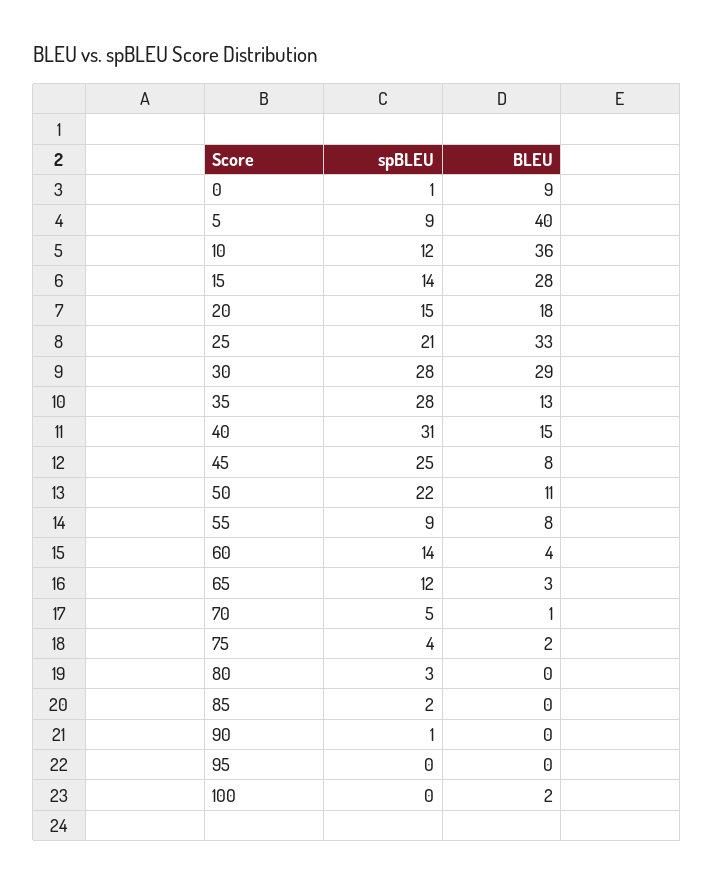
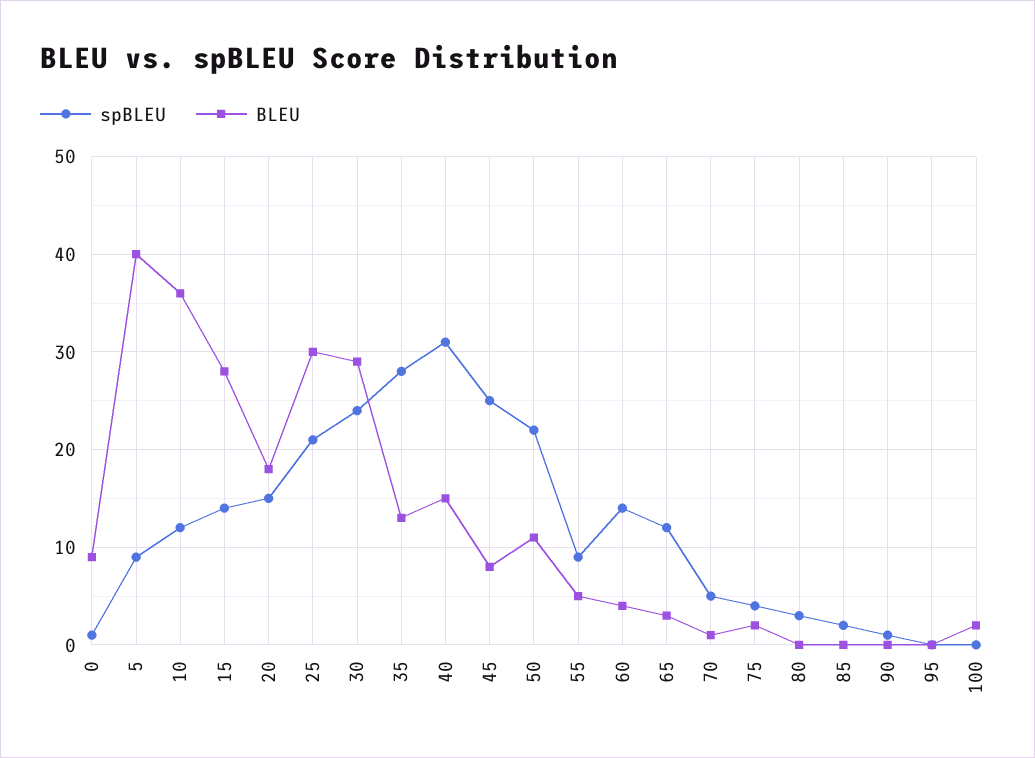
  {
    "spBLEU": {
      "0": 1,
      "5": 9,
      "10": 12,
      "15": 14,
      "20": 15,
      "25": 21,
-     "30": 28,
+     "30": 24,
      "35": 28,
      "40": 31,
      "45": 25,
      "50": 22,
      "55": 9,
      "60": 14,
      "65": 12,
      "70": 5,
      "75": 4,
      "80": 3,
      "85": 2,
      "90": 1,
      "95": 0,
      "100": 0
    },
    "BLEU": {
      "0": 9,
      "5": 40,
      "10": 36,
      "15": 28,
      "20": 18,
-     "25": 33,
+     "25": 30,
      "30": 29,
      "35": 13,
      "40": 15,
      "45": 8,
      "50": 11,
-     "55": 8,
+     "55": 5,
      "60": 4,
      "65": 3,
      "70": 1,
      "75": 2,
      "80": 0,
      "85": 0,
      "90": 0,
      "95": 0,
      "100": 2
    }
  }

